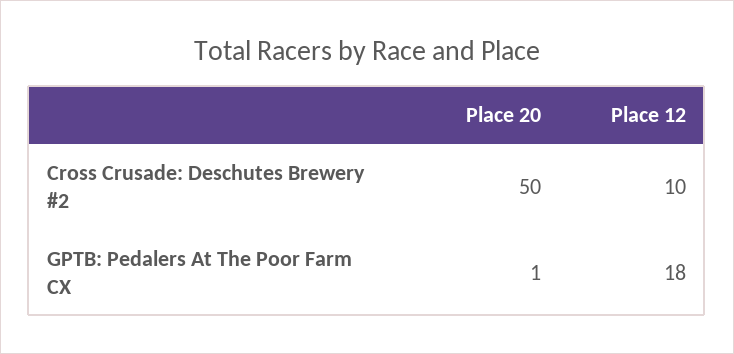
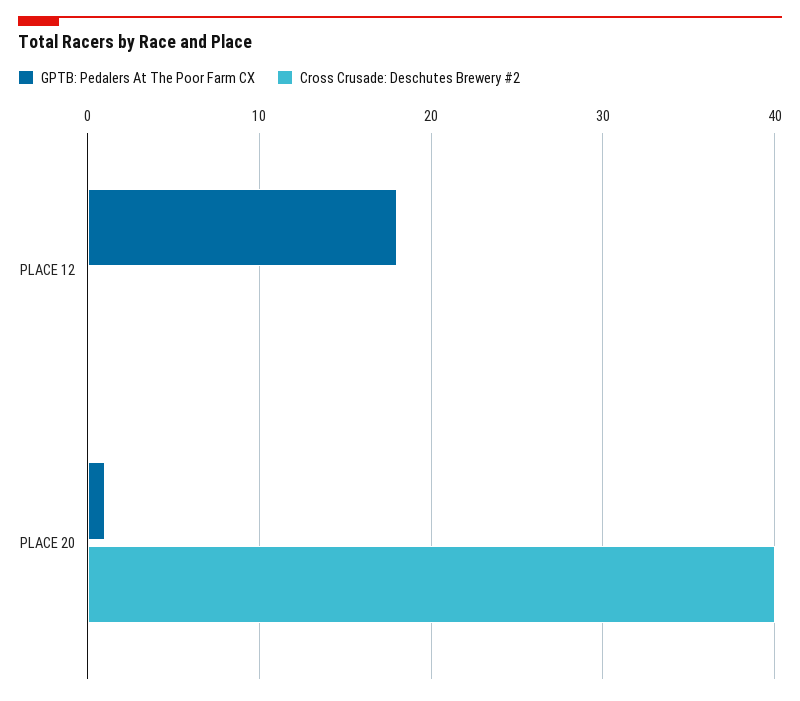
  {
    "Cross Crusade: Deschutes Brewery #2": {
-     "Place 20": 50,
+     "Place 20": 40,
-     "Place 12": 10
+     "Place 12": 0
    },
    "GPTB: Pedalers At The Poor Farm CX": {
      "Place 20": 1,
      "Place 12": 18
    }
  }

